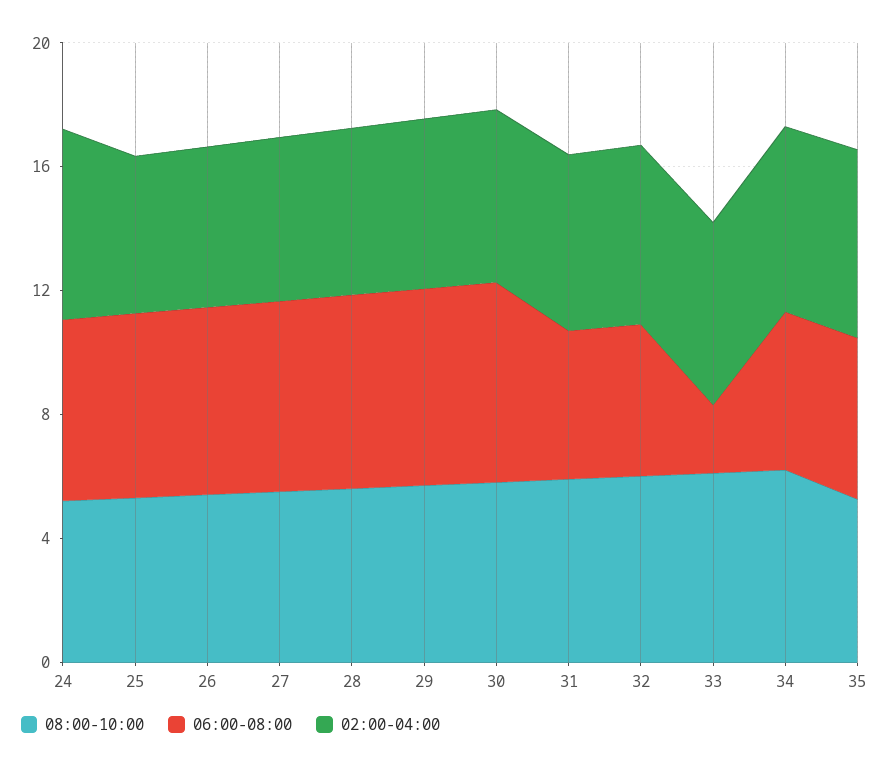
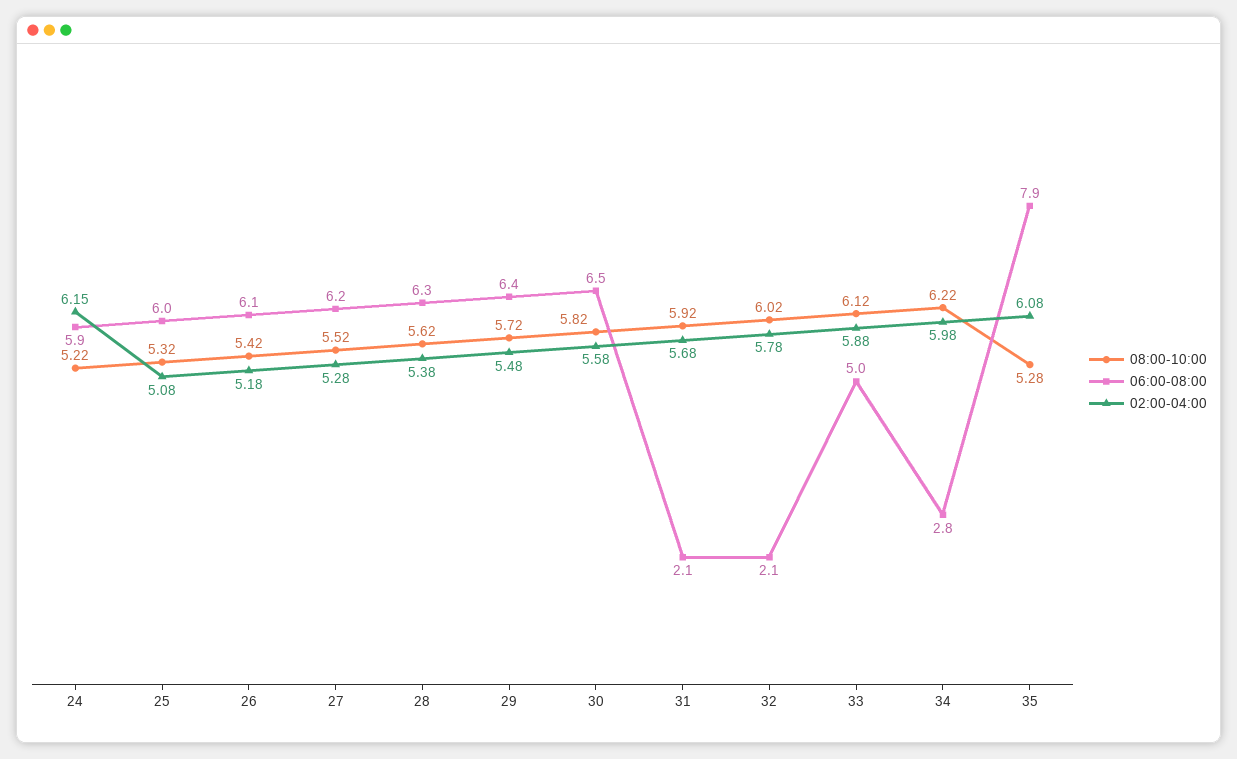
  {
    "08:00-10:00": {
      "24": 5.22,
      "25": 5.32,
      "26": 5.42,
      "27": 5.52,
      "28": 5.62,
      "29": 5.72,
      "30": 5.82,
      "31": 5.92,
      "32": 6.02,
      "33": 6.12,
      "34": 6.22,
      "35": 5.28
    },
    "06:00-08:00": {
      "24": 5.9,
      "25": 6,
      "26": 6.1,
      "27": 6.2,
      "28": 6.3,
      "29": 6.4,
      "30": 6.5,
-     "31": 5,
+     "31": 2.1,
-     "32": 5,
+     "32": 2.1,
-     "33": 2,
+     "33": 5,
-     "34": 5,
+     "34": 2.8,
-     "35": 5
+     "35": 7.9
    },
    "02:00-04:00": {
      "24": 6.15,
      "25": 5.08,
      "26": 5.18,
      "27": 5.28,
      "28": 5.38,
      "29": 5.48,
      "30": 5.58,
      "31": 5.68,
      "32": 5.78,
      "33": 5.88,
      "34": 5.98,
      "35": 6.08
    }
  }

